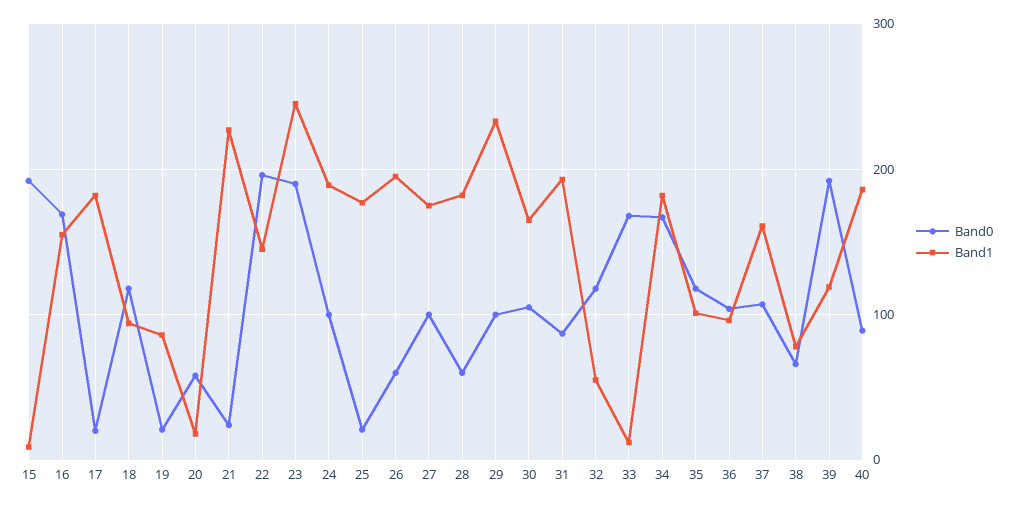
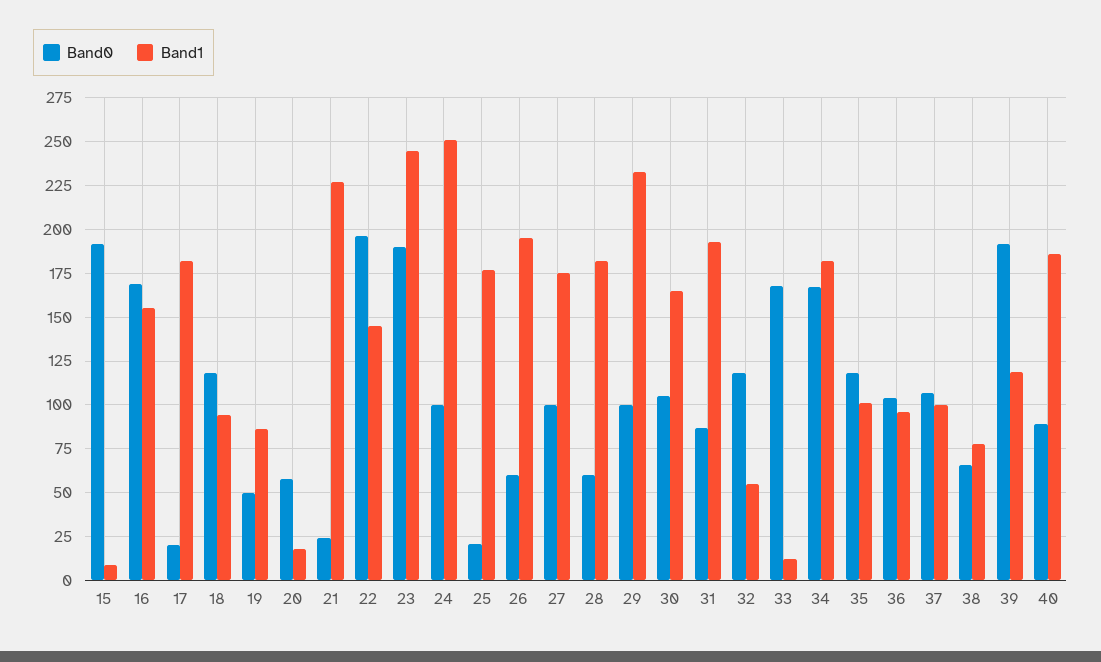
  {
    "Band0": {
      "15": 190,
      "16": 170,
      "17": 20,
      "18": 120,
-     "19": 20,
+     "19": 50,
      "20": 60,
      "21": 25,
      "22": 195,
      "23": 190,
      "24": 100,
      "25": 20,
      "26": 60,
      "27": 100,
      "28": 60,
      "29": 100,
      "30": 105,
      "31": 85,
      "32": 120,
      "33": 170,
      "34": 165,
      "35": 120,
      "36": 105,
      "37": 105,
      "38": 65,
      "39": 190,
      "40": 90
    },
    "Band1": {
      "15": 10,
      "16": 155,
      "17": 180,
      "18": 95,
      "19": 85,
      "20": 20,
      "21": 225,
      "22": 145,
      "23": 245,
-     "24": 190,
+     "24": 250,
      "25": 175,
      "26": 195,
      "27": 175,
      "28": 180,
      "29": 235,
      "30": 165,
      "31": 195,
      "32": 55,
      "33": 10,
      "34": 180,
      "35": 100,
      "36": 95,
-     "37": 160,
+     "37": 100,
      "38": 80,
      "39": 120,
      "40": 185
    }
  }

